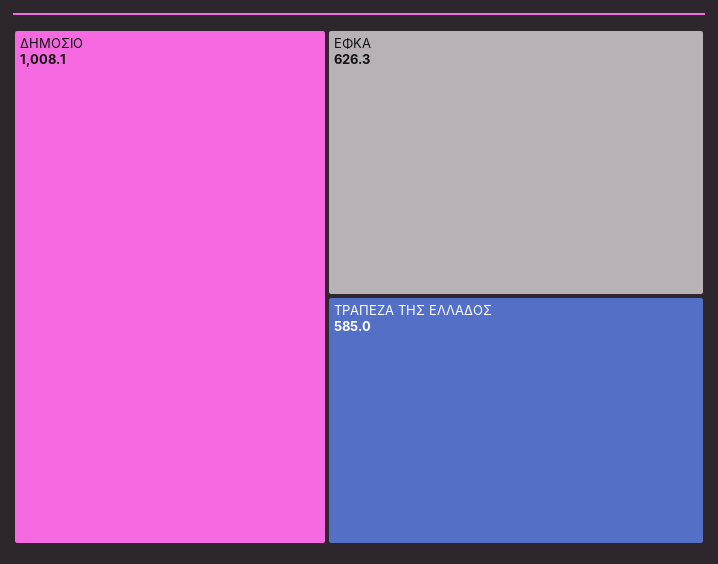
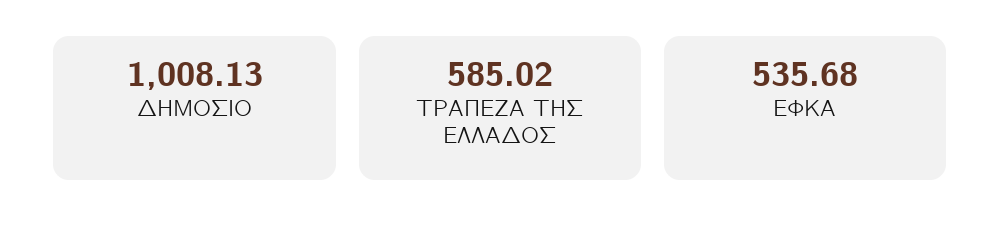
  {
    "ΔΗΜΟΣΙΟ": 1008.13,
-   "ΕΦΚΑ": 626.3,
+   "ΕΦΚΑ": 535.68,
    "ΤΡΑΠΕΖΑ ΤΗΣ ΕΛΛΑΔΟΣ": 585.02
  }

